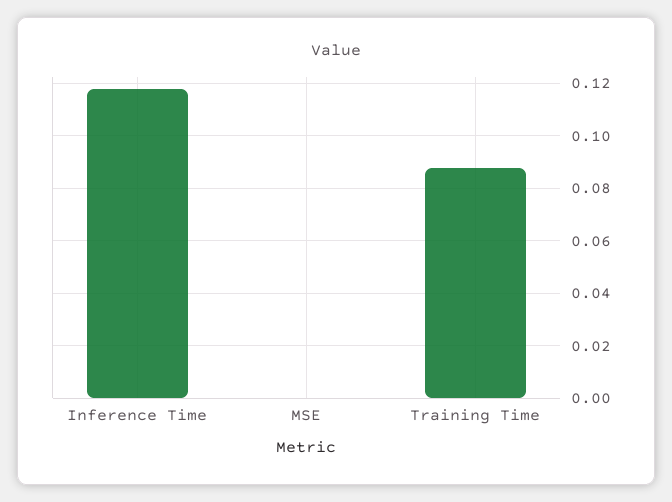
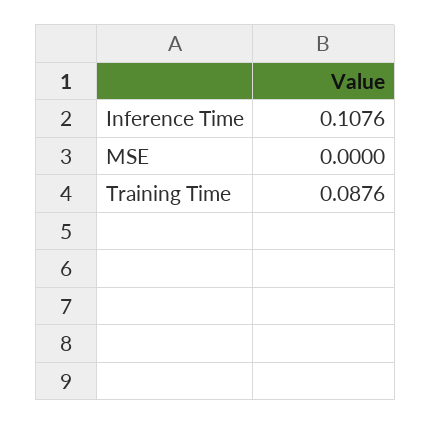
  {
-   "Inference Time": 0.1175,
+   "Inference Time": 0.1076,
    "MSE": 0,
    "Training Time": 0.0876
  }

